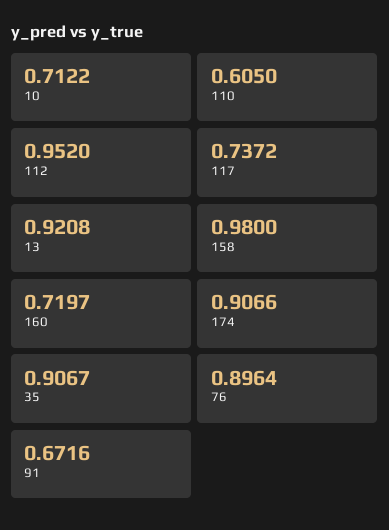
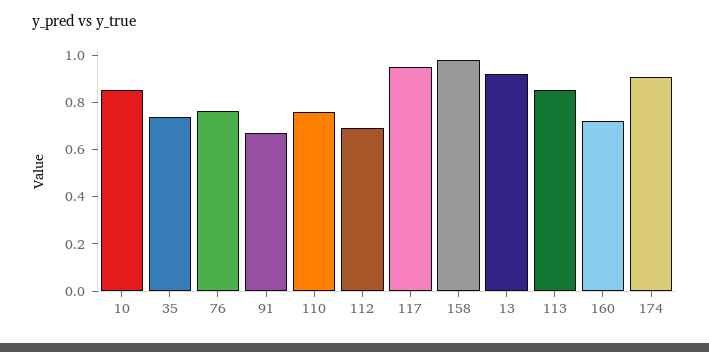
  {
-   "10": 0.7122,
+   "10": 0.85,
-   "110": 0.605,
+   "110": 0.75,
-   "112": 0.952,
+   "112": 0.7,
-   "117": 0.7372,
+   "117": 0.95,
    "13": 0.9208,
    "158": 0.98,
    "160": 0.7197,
    "174": 0.9066,
-   "35": 0.9067,
+   "35": 0.75,
-   "76": 0.8964,
+   "76": 0.75,
-   "91": 0.6716
+   "91": 0.6716,
+   "113": 0.85
  }

